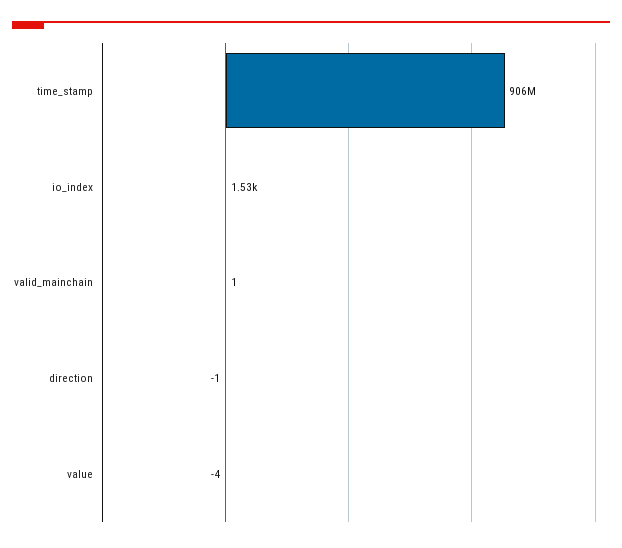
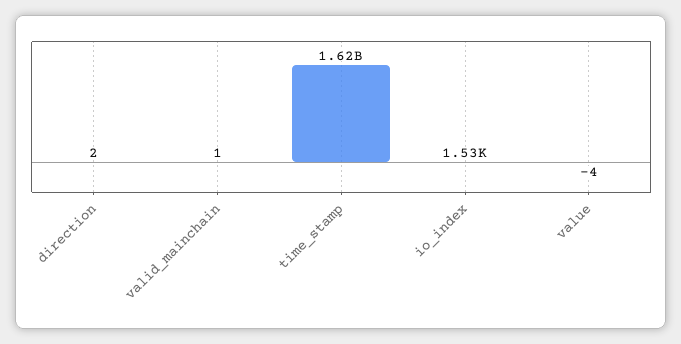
  {
-   "time_stamp": 906000000,
+   "time_stamp": 1620000000,
    "io_index": 1530,
    "valid_mainchain": 1,
-   "direction": -1,
+   "direction": 2,
    "value": -4
  }

